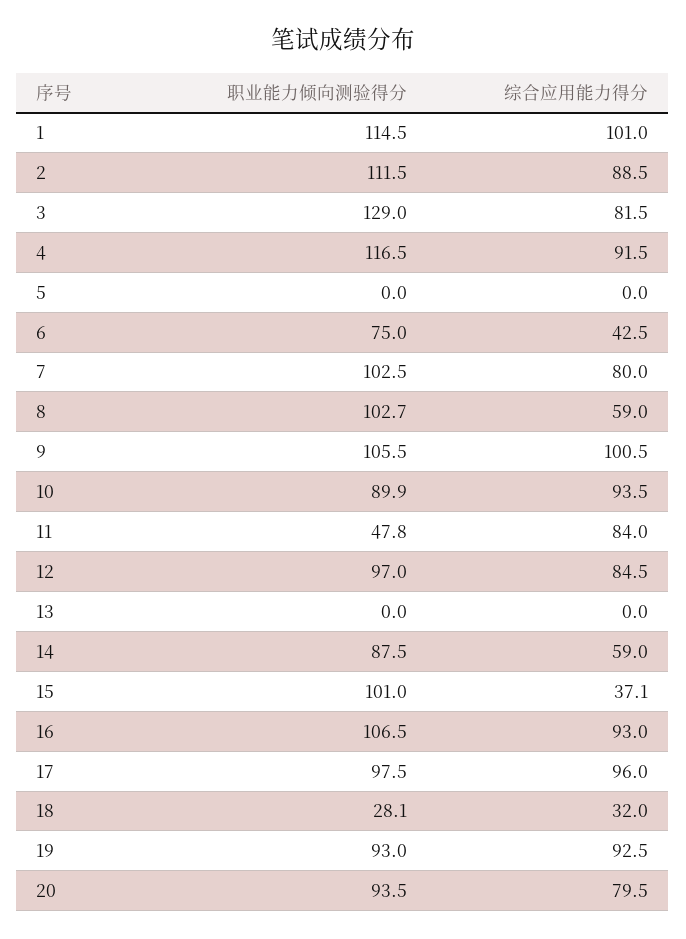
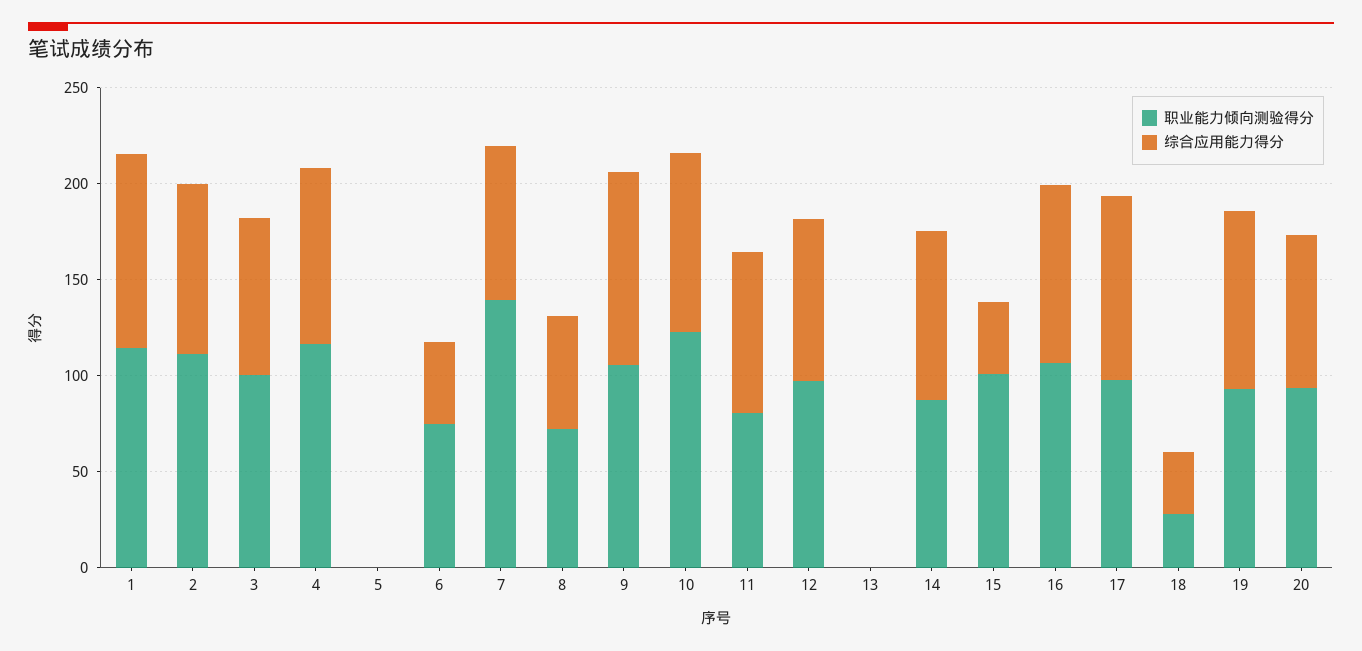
  {
    "职业能力倾向测验得分": {
      "1": 114.5,
      "2": 111.5,
-     "3": 129,
+     "3": 100,
      "4": 116.5,
      "5": 0,
      "6": 75,
-     "7": 102.5,
+     "7": 140,
-     "8": 102.7,
+     "8": 70,
      "9": 105.5,
-     "10": 89.9,
+     "10": 120,
-     "11": 47.8,
+     "11": 80,
      "12": 97,
      "13": 0,
      "14": 87.5,
      "15": 101,
      "16": 106.5,
      "17": 97.5,
      "18": 28.1,
      "19": 93,
      "20": 93.5
    },
    "综合应用能力得分": {
      "1": 101,
      "2": 88.5,
      "3": 81.5,
      "4": 91.5,
      "5": 0,
      "6": 42.5,
      "7": 80,
      "8": 59,
      "9": 100.5,
      "10": 93.5,
      "11": 84,
      "12": 84.5,
      "13": 0,
-     "14": 59,
+     "14": 90,
      "15": 37.1,
      "16": 93,
      "17": 96,
      "18": 32,
      "19": 92.5,
      "20": 79.5
    }
  }

